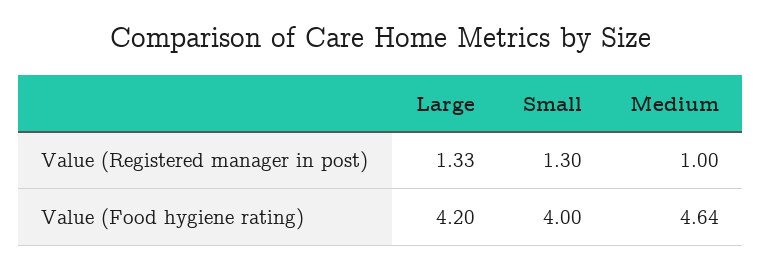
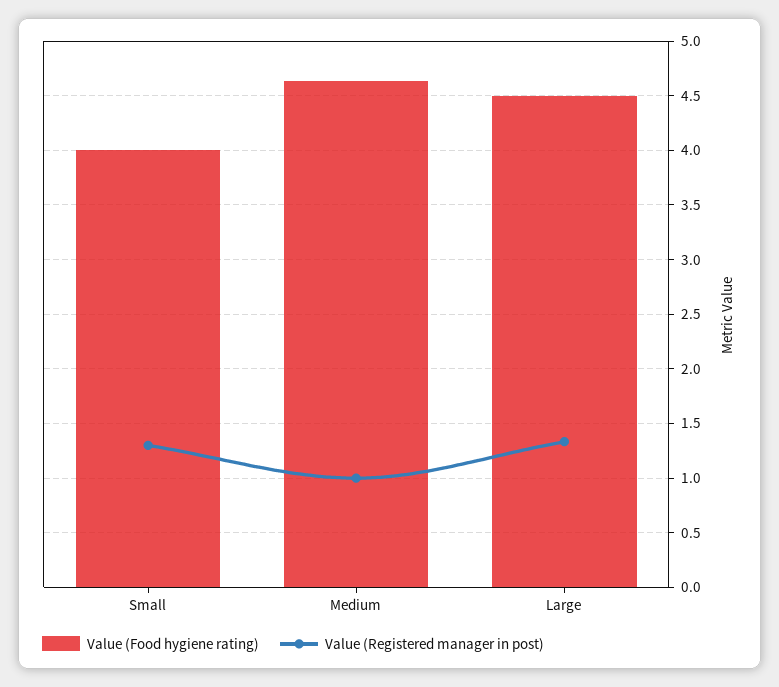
  {
    "Value (Registered manager in post)": {
      "Large": 1.33,
      "Small": 1.3,
      "Medium": 1
    },
    "Value (Food hygiene rating)": {
-     "Large": 4.2,
+     "Large": 4.5,
      "Small": 4,
      "Medium": 4.64
    }
  }

